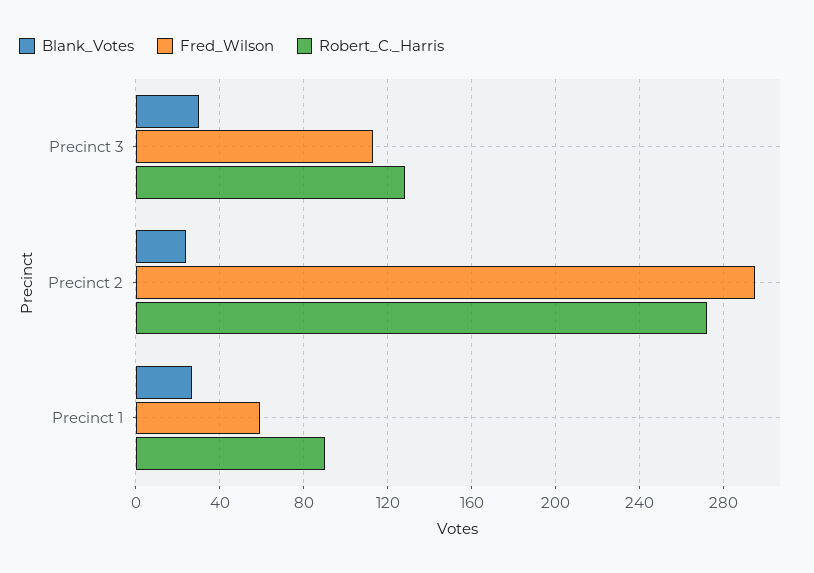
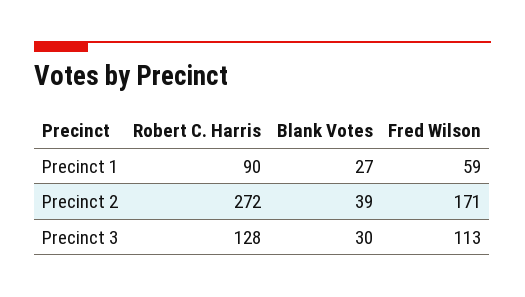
  {
    "Blank_Votes": {
      "Precinct 3": 30,
-     "Precinct 2": 25,
+     "Precinct 2": 39,
      "Precinct 1": 27
    },
    "Fred_Wilson": {
      "Precinct 3": 113,
-     "Precinct 2": 295,
+     "Precinct 2": 171,
      "Precinct 1": 59
    },
    "Robert_C._Harris": {
      "Precinct 3": 128,
      "Precinct 2": 272,
      "Precinct 1": 90
    }
  }

